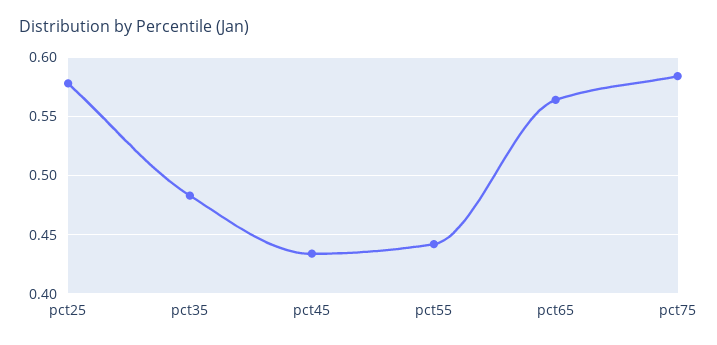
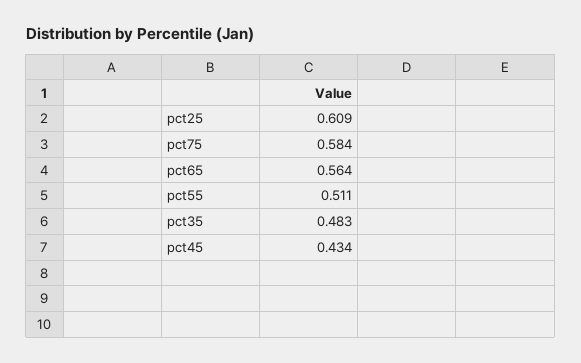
  {
-   "pct25": 0.58,
+   "pct25": 0.609,
    "pct35": 0.483,
    "pct45": 0.434,
-   "pct55": 0.44,
+   "pct55": 0.511,
    "pct65": 0.564,
    "pct75": 0.584
  }

